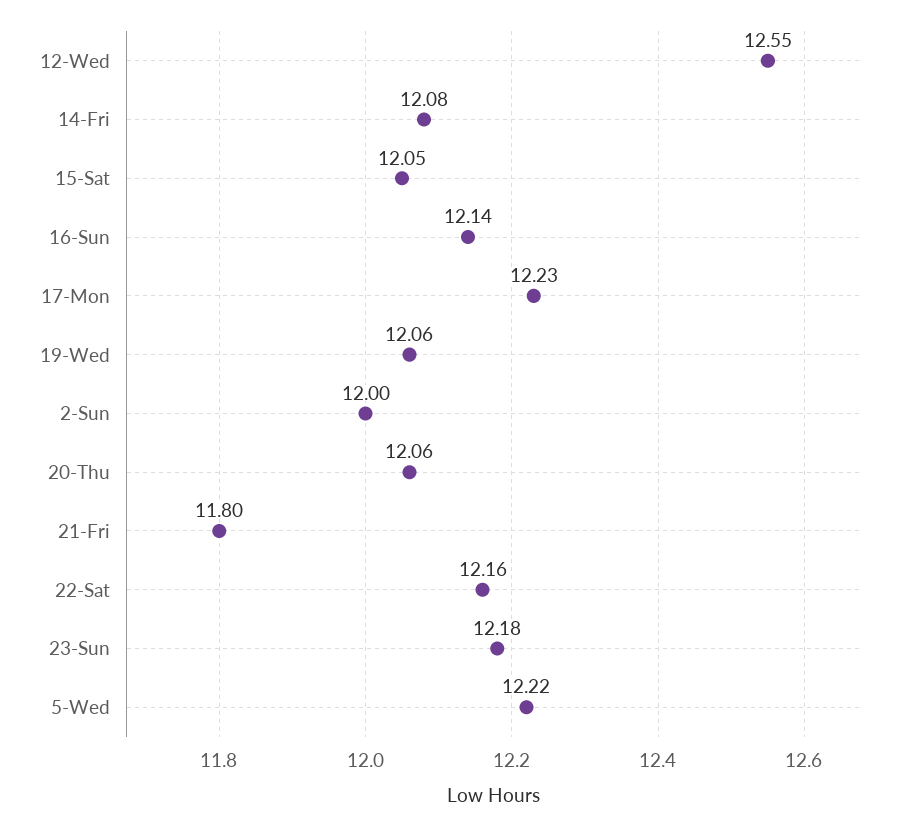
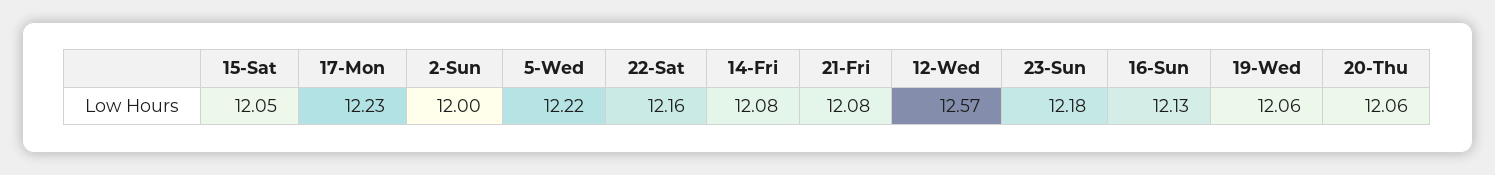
  {
-   "12-Wed": 12.55,
+   "12-Wed": 12.57,
    "14-Fri": 12.08,
    "15-Sat": 12.05,
-   "16-Sun": 12.14,
+   "16-Sun": 12.13,
    "17-Mon": 12.23,
    "19-Wed": 12.06,
    "2-Sun": 12,
    "20-Thu": 12.06,
-   "21-Fri": 11.8,
+   "21-Fri": 12.08,
    "22-Sat": 12.16,
    "23-Sun": 12.18,
    "5-Wed": 12.22
  }

